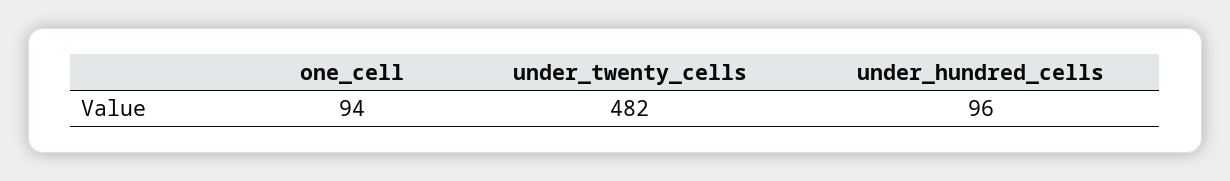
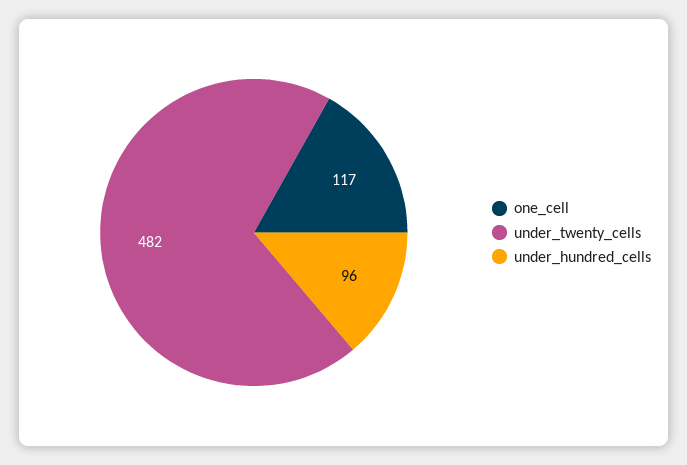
  {
-   "one_cell": 94,
+   "one_cell": 117,
    "under_twenty_cells": 482,
    "under_hundred_cells": 96
  }

